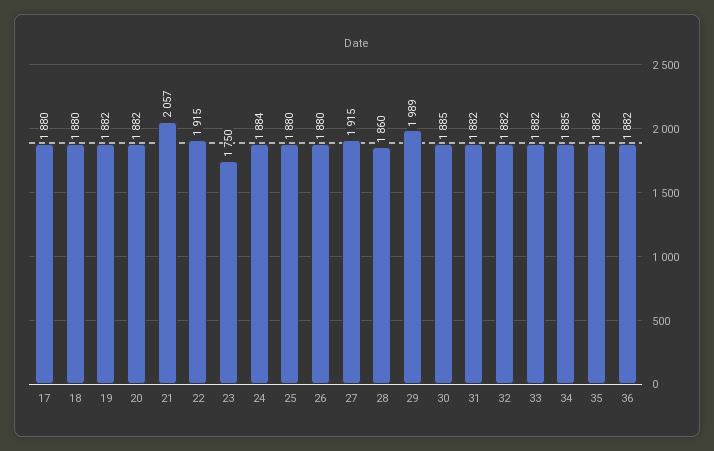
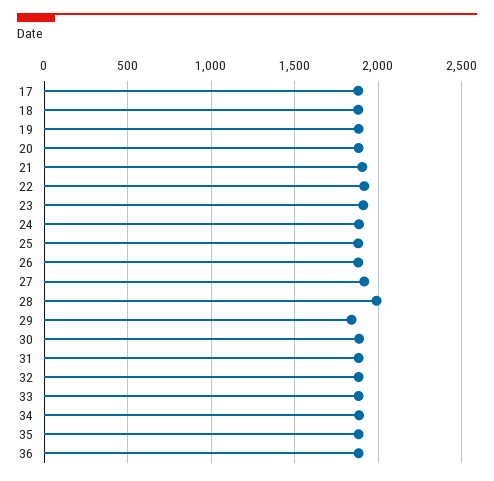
  {
    "17": 1880,
    "18": 1880,
    "19": 1882,
    "20": 1882,
-   "21": 2057,
+   "21": 1900,
    "22": 1915,
-   "23": 1750,
+   "23": 1900,
    "24": 1884,
    "25": 1880,
    "26": 1880,
    "27": 1915,
-   "28": 1860,
+   "28": 2000,
-   "29": 1989,
+   "29": 1850,
    "30": 1885,
    "31": 1882,
    "32": 1882,
    "33": 1882,
    "34": 1885,
    "35": 1882,
    "36": 1882
  }

